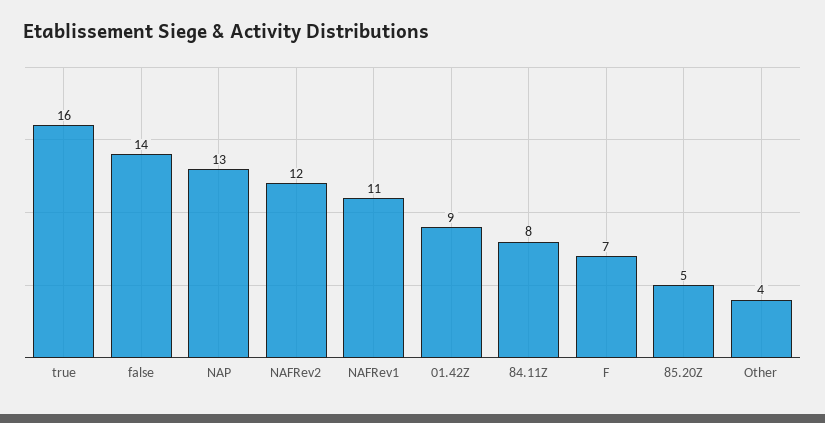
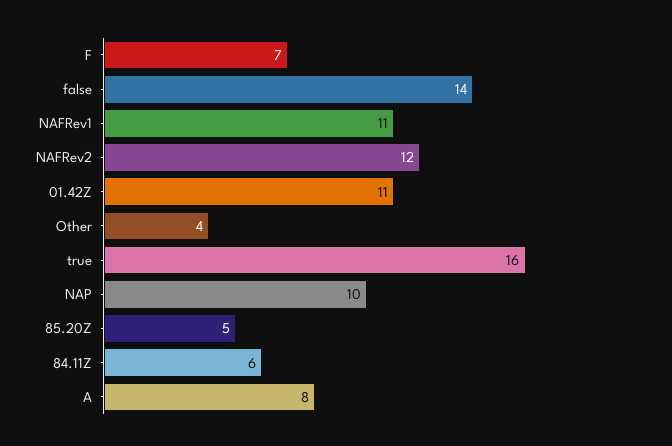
  {
    "true": 16,
    "false": 14,
-   "NAP": 13,
+   "NAP": 10,
    "NAFRev2": 12,
    "NAFRev1": 11,
-   "01.42Z": 9,
+   "01.42Z": 11,
-   "84.11Z": 8,
+   "84.11Z": 6,
    "F": 7,
    "85.20Z": 5,
-   "Other": 4
+   "Other": 4,
+   "A": 8
  }

